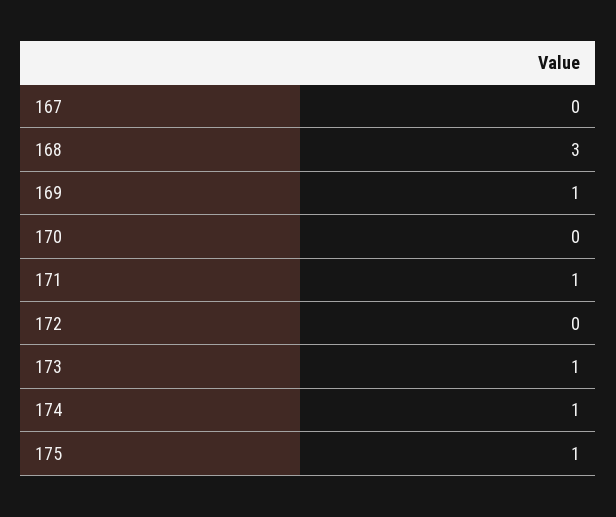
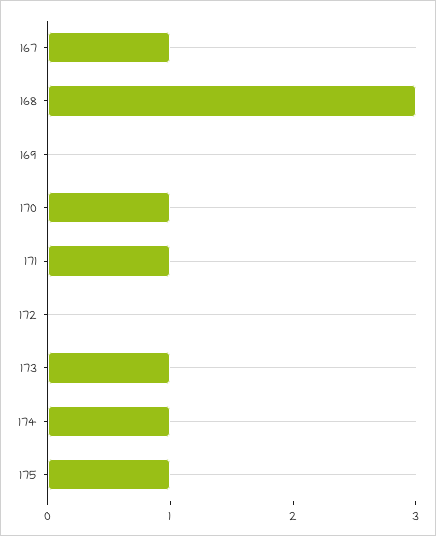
  {
-   "167": 0,
+   "167": 1,
    "168": 3,
-   "169": 1,
+   "169": 0,
-   "170": 0,
+   "170": 1,
    "171": 1,
    "172": 0,
    "173": 1,
    "174": 1,
    "175": 1
  }

